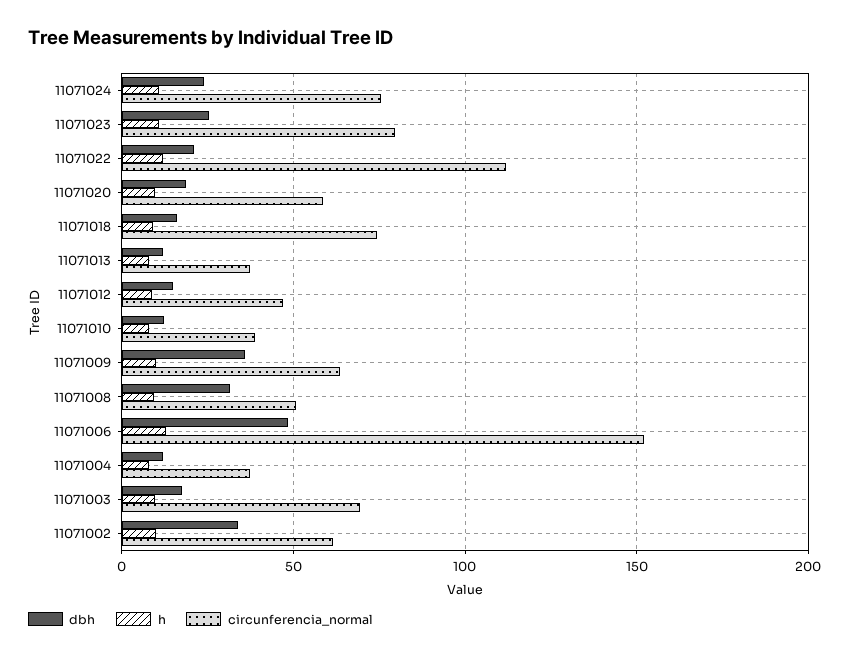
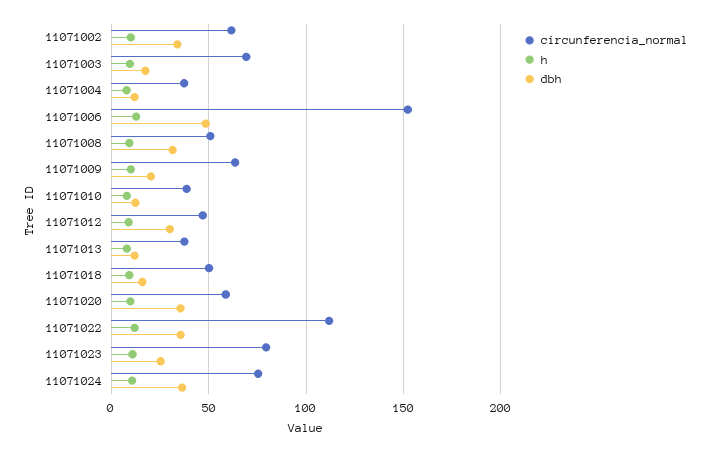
  {
    "dbh": {
-     "11071024": 25,
+     "11071024": 35,
      "11071023": 25,
-     "11071022": 20,
+     "11071022": 35,
-     "11071020": 20,
+     "11071020": 35,
      "11071018": 15,
      "11071013": 10,
-     "11071012": 15,
+     "11071012": 30,
      "11071010": 10,
-     "11071009": 35,
+     "11071009": 20,
      "11071008": 30,
      "11071006": 50,
      "11071004": 10,
      "11071003": 15,
      "11071002": 35
    },
    "h": {
      "11071024": 10,
      "11071023": 10,
      "11071022": 10,
      "11071020": 10,
      "11071018": 10,
      "11071013": 10,
      "11071012": 10,
      "11071010": 10,
      "11071009": 10,
      "11071008": 10,
      "11071006": 15,
      "11071004": 10,
      "11071003": 10,
      "11071002": 10
    },
    "circunferencia_normal": {
      "11071024": 75,
      "11071023": 80,
      "11071022": 110,
      "11071020": 60,
-     "11071018": 75,
+     "11071018": 50,
      "11071013": 35,
      "11071012": 45,
      "11071010": 40,
      "11071009": 65,
      "11071008": 50,
      "11071006": 150,
      "11071004": 35,
      "11071003": 70,
      "11071002": 60
    }
  }

